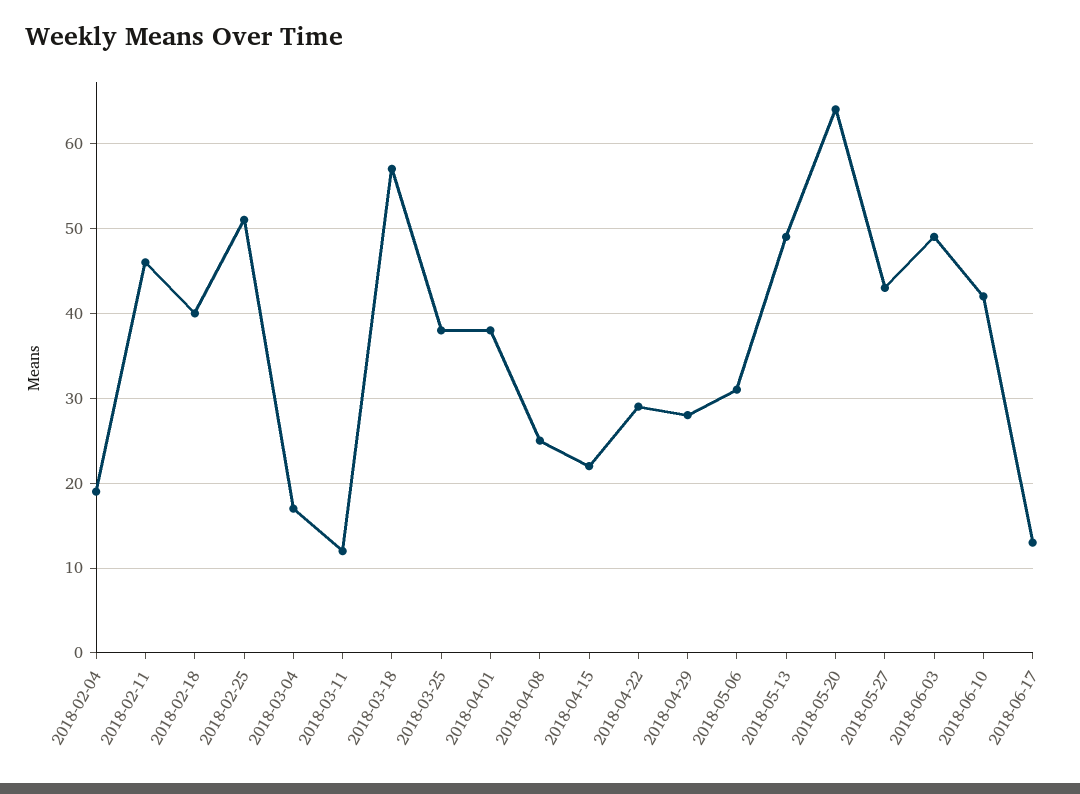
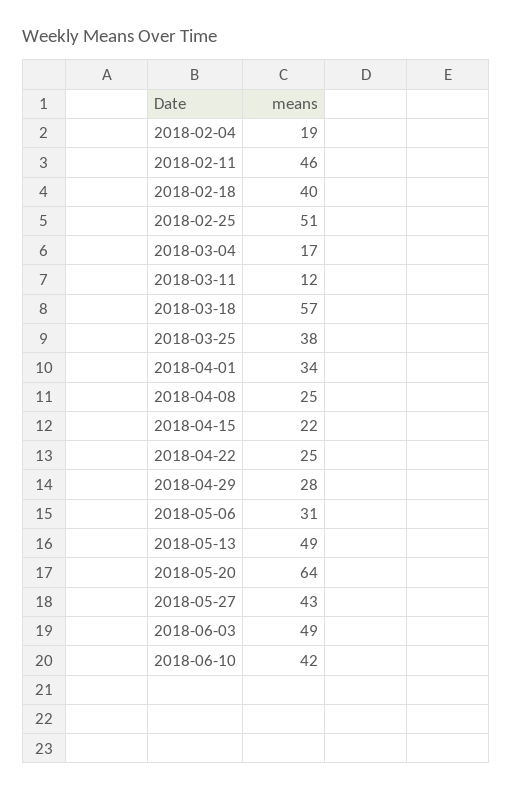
  {
    "2018-02-04": 19,
    "2018-02-11": 46,
    "2018-02-18": 40,
    "2018-02-25": 51,
    "2018-03-04": 17,
    "2018-03-11": 12,
    "2018-03-18": 57,
    "2018-03-25": 38,
-   "2018-04-01": 38,
+   "2018-04-01": 34,
    "2018-04-08": 25,
    "2018-04-15": 22,
-   "2018-04-22": 29,
+   "2018-04-22": 25,
    "2018-04-29": 28,
    "2018-05-06": 31,
    "2018-05-13": 49,
    "2018-05-20": 64,
    "2018-05-27": 43,
    "2018-06-03": 49,
-   "2018-06-10": 42,
+   "2018-06-10": 42
-   "2018-06-17": 13
  }

